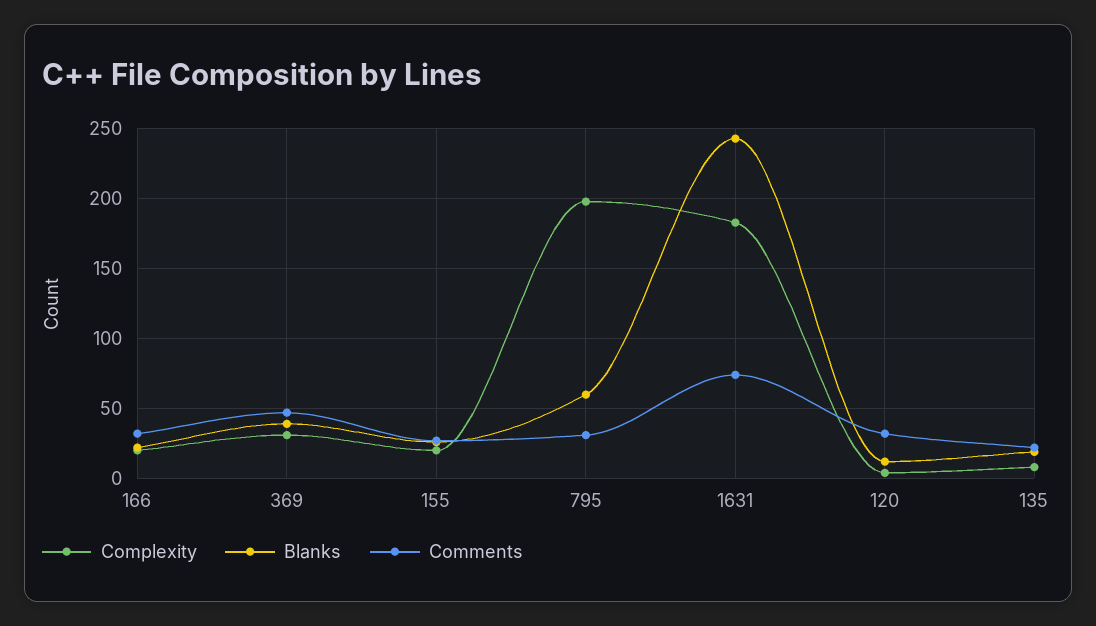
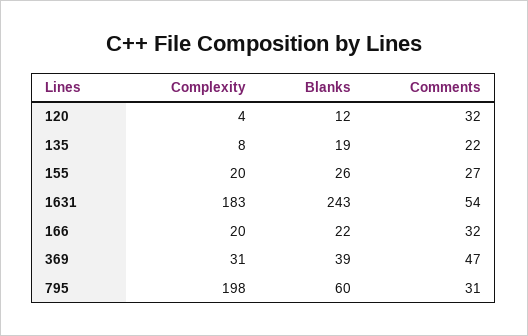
  {
    "Complexity": {
      "166": 20,
      "369": 31,
      "155": 20,
      "795": 198,
      "1631": 183,
      "120": 4,
      "135": 8
    },
    "Blanks": {
      "166": 22,
      "369": 39,
      "155": 26,
      "795": 60,
      "1631": 243,
      "120": 12,
      "135": 19
    },
    "Comments": {
      "166": 32,
      "369": 47,
      "155": 27,
      "795": 31,
-     "1631": 75,
+     "1631": 54,
      "120": 32,
      "135": 22
    }
  }

